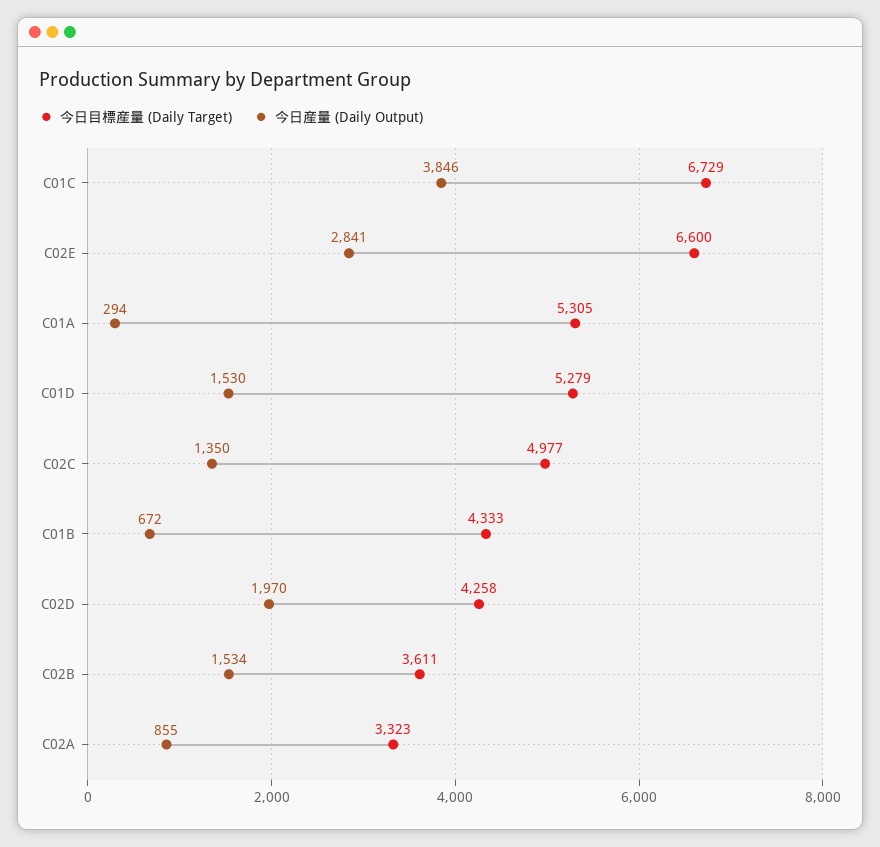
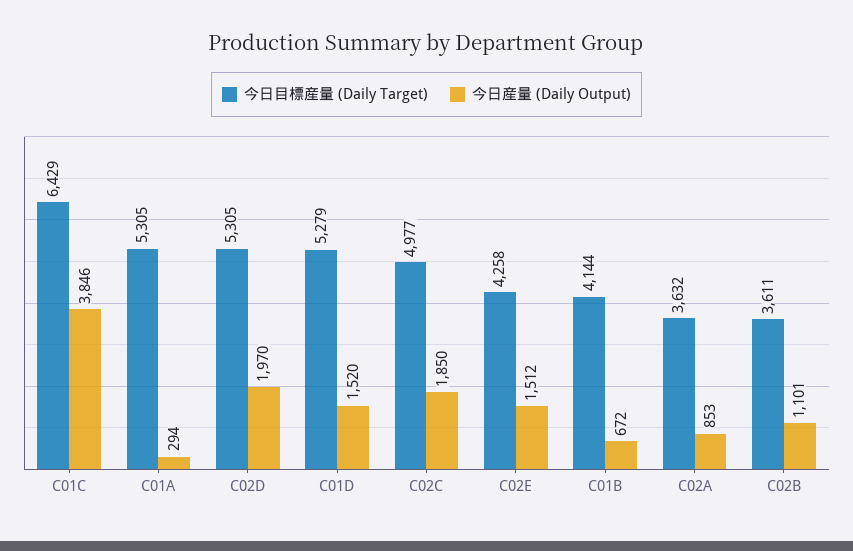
  {
    "今日目標産量 (Daily Target)": {
-     "C01C": 6729,
+     "C01C": 6429,
-     "C02E": 6600,
+     "C02E": 4258,
      "C01A": 5305,
      "C01D": 5279,
      "C02C": 4977,
-     "C01B": 4333,
+     "C01B": 4144,
-     "C02D": 4258,
+     "C02D": 5305,
      "C02B": 3611,
-     "C02A": 3323
+     "C02A": 3632
    },
    "今日産量 (Daily Output)": {
      "C01C": 3846,
-     "C02E": 2841,
+     "C02E": 1512,
      "C01A": 294,
-     "C01D": 1530,
+     "C01D": 1520,
-     "C02C": 1350,
+     "C02C": 1850,
      "C01B": 672,
      "C02D": 1970,
-     "C02B": 1534,
+     "C02B": 1101,
-     "C02A": 855
+     "C02A": 853
    }
  }

